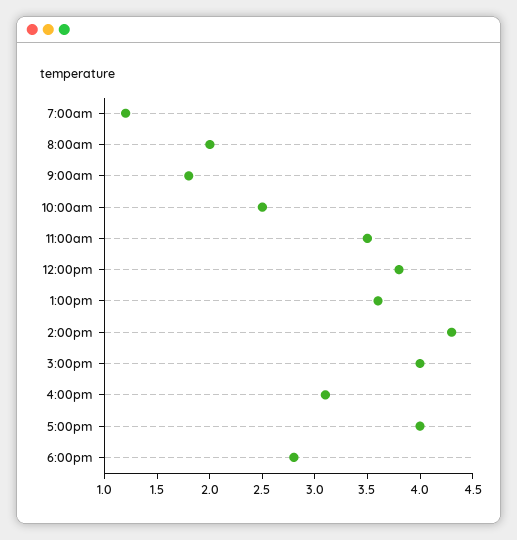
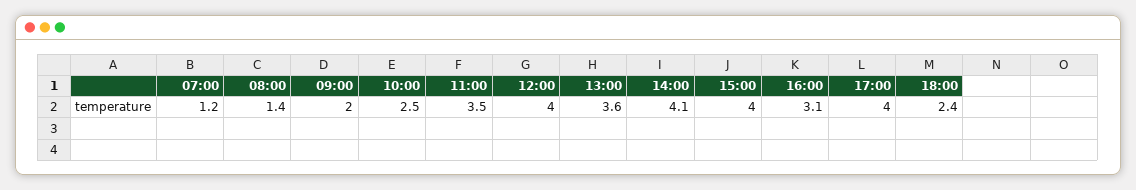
  {
    "7:00am": 1.2,
-   "8:00am": 2,
+   "8:00am": 1.4,
-   "9:00am": 1.8,
+   "9:00am": 2,
    "10:00am": 2.5,
    "11:00am": 3.5,
-   "12:00pm": 3.8,
+   "12:00pm": 4,
    "1:00pm": 3.6,
-   "2:00pm": 4.3,
+   "2:00pm": 4.1,
    "3:00pm": 4,
    "4:00pm": 3.1,
    "5:00pm": 4,
-   "6:00pm": 2.8
+   "6:00pm": 2.4
  }

